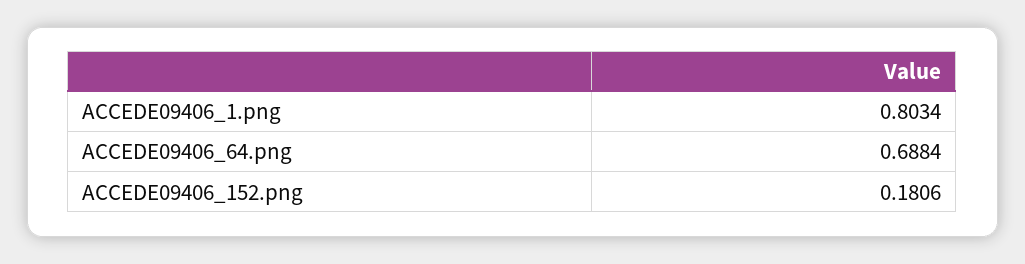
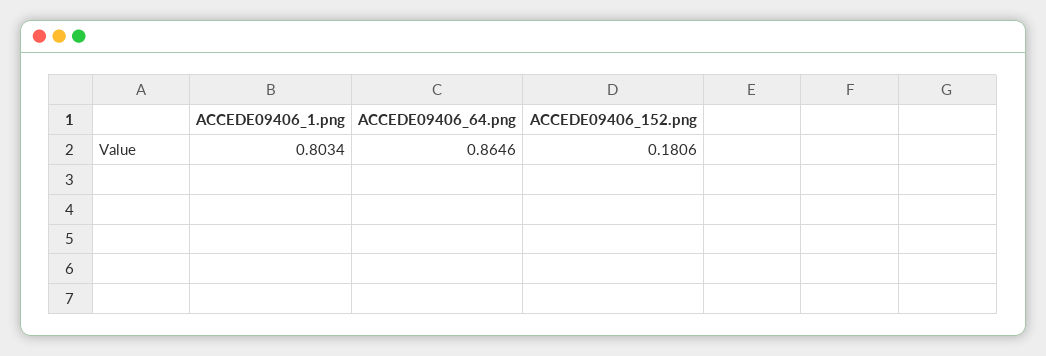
  {
    "ACCEDE09406_1.png": 0.8034,
-   "ACCEDE09406_64.png": 0.6884,
+   "ACCEDE09406_64.png": 0.8646,
    "ACCEDE09406_152.png": 0.1806
  }

